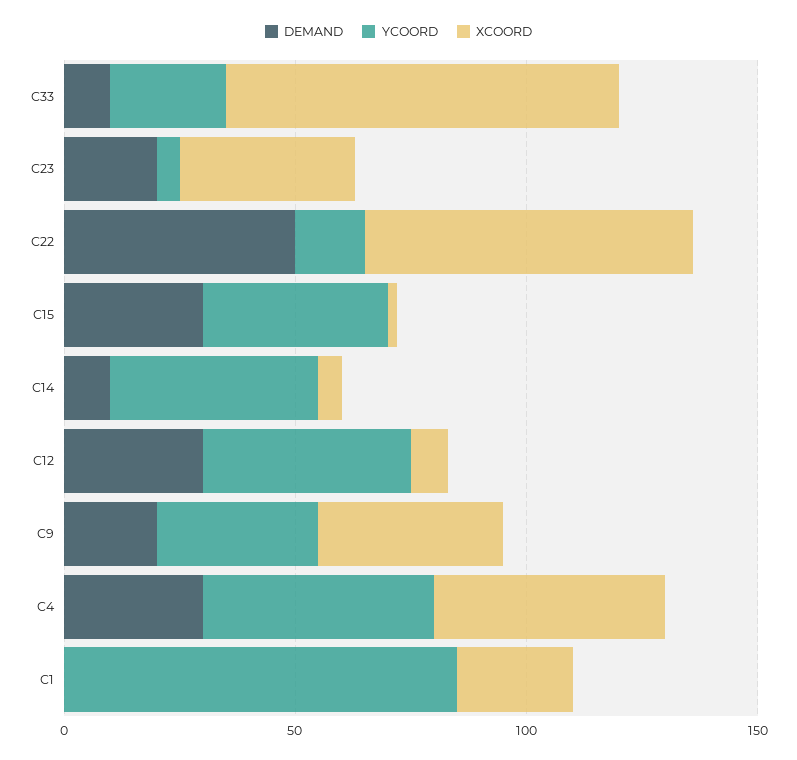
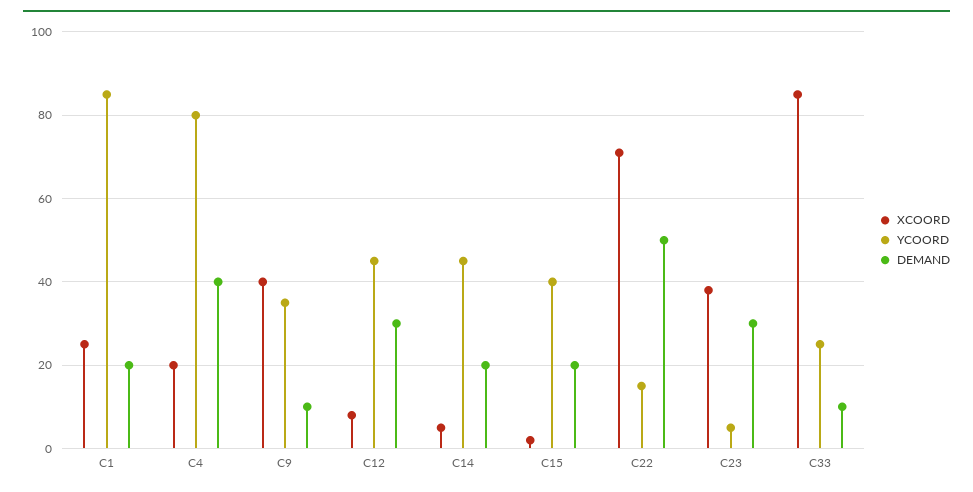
  {
    "DEMAND": {
      "C33": 10,
-     "C23": 20,
+     "C23": 30,
      "C22": 50,
-     "C15": 30,
+     "C15": 20,
-     "C14": 10,
+     "C14": 20,
      "C12": 30,
-     "C9": 20,
+     "C9": 10,
-     "C4": 30,
+     "C4": 40,
-     "C1": 0
+     "C1": 20
    },
    "YCOORD": {
      "C33": 25,
      "C23": 5,
      "C22": 15,
      "C15": 40,
      "C14": 45,
      "C12": 45,
      "C9": 35,
-     "C4": 50,
+     "C4": 80,
      "C1": 85
    },
    "XCOORD": {
      "C33": 85,
      "C23": 40,
      "C22": 70,
      "C15": 0,
      "C14": 5,
      "C12": 10,
      "C9": 40,
-     "C4": 50,
+     "C4": 20,
      "C1": 25
    }
  }

